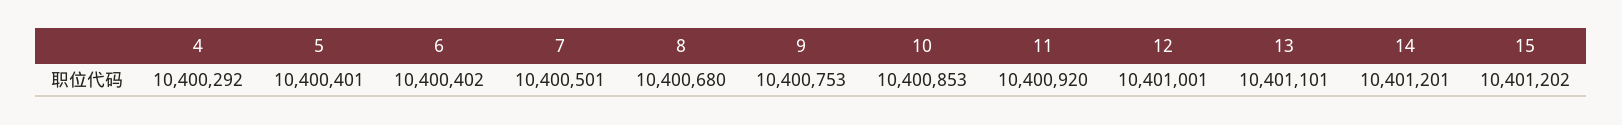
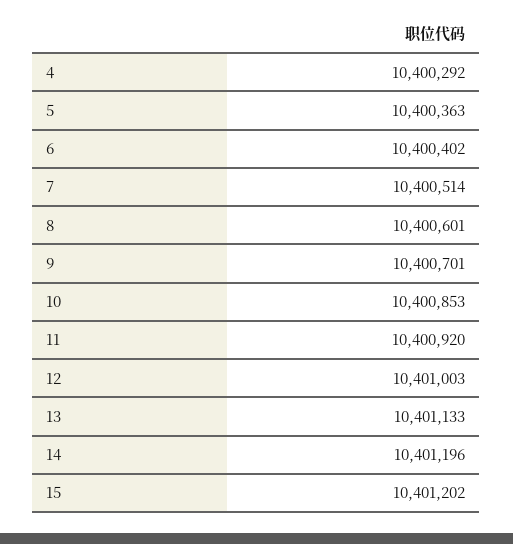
  {
    "4": 10400292,
-   "5": 10400401,
+   "5": 10400363,
    "6": 10400402,
-   "7": 10400501,
+   "7": 10400514,
-   "8": 10400680,
+   "8": 10400601,
-   "9": 10400753,
+   "9": 10400701,
    "10": 10400853,
    "11": 10400920,
-   "12": 10401001,
+   "12": 10401003,
-   "13": 10401101,
+   "13": 10401133,
-   "14": 10401201,
+   "14": 10401196,
    "15": 10401202
  }

